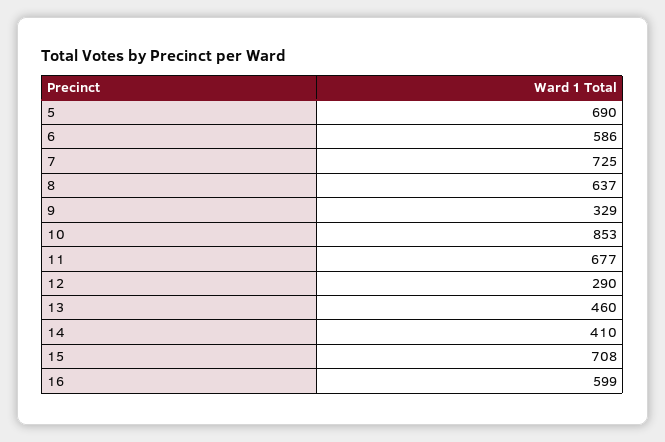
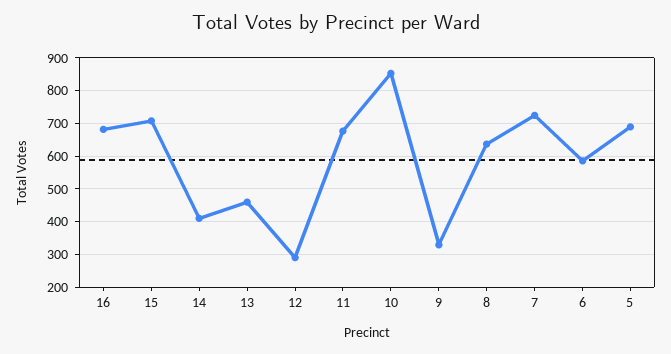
  {
    "5": 690,
    "6": 586,
    "7": 725,
    "8": 637,
    "9": 329,
    "10": 853,
    "11": 677,
    "12": 290,
    "13": 460,
    "14": 410,
    "15": 708,
-   "16": 599
+   "16": 680
  }

